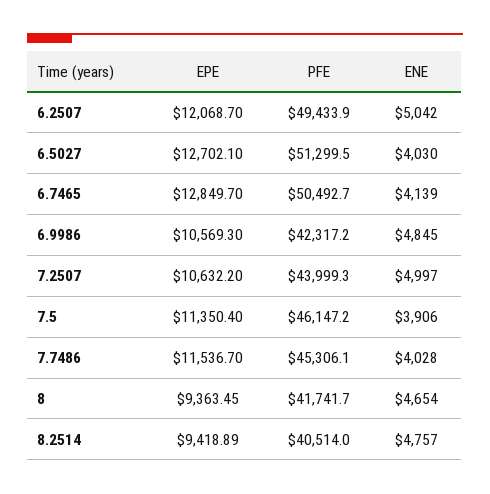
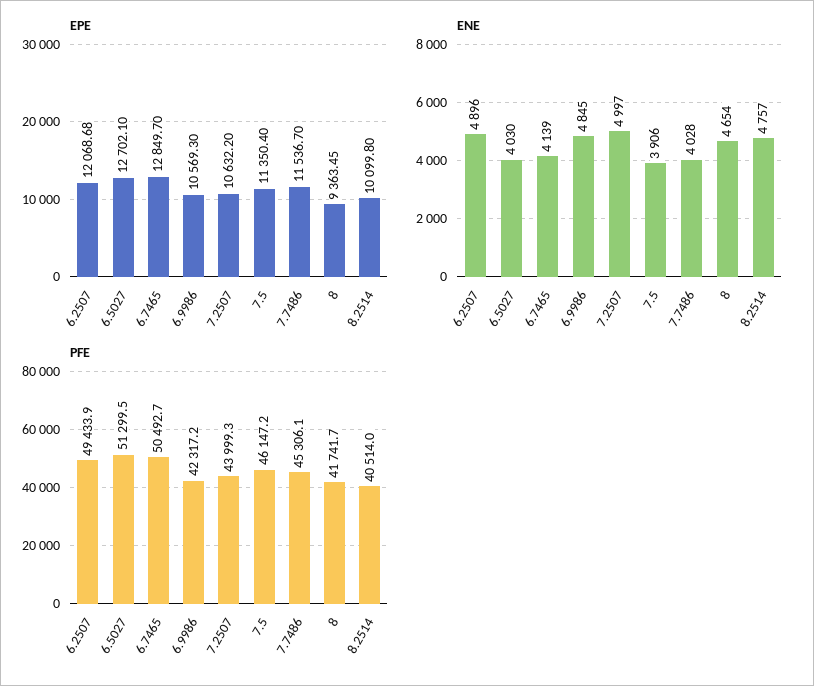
  {
    "EPE": {
-     "6.2507": 12068.7,
+     "6.2507": 12068.68,
      "6.5027": 12702.1,
      "6.7465": 12849.7,
      "6.9986": 10569.3,
      "7.2507": 10632.2,
      "7.5": 11350.4,
      "7.7486": 11536.7,
      "8": 9363.45,
-     "8.2514": 9418.89
+     "8.2514": 10099.8
    },
    "PFE": {
      "6.2507": 49433.9,
      "6.5027": 51299.5,
      "6.7465": 50492.7,
      "6.9986": 42317.2,
      "7.2507": 43999.3,
      "7.5": 46147.2,
      "7.7486": 45306.1,
      "8": 41741.7,
      "8.2514": 40514
    },
    "ENE": {
-     "6.2507": 5042,
+     "6.2507": 4896,
      "6.5027": 4030,
      "6.7465": 4139,
      "6.9986": 4845,
      "7.2507": 4997,
      "7.5": 3906,
      "7.7486": 4028,
      "8": 4654,
      "8.2514": 4757
    }
  }

